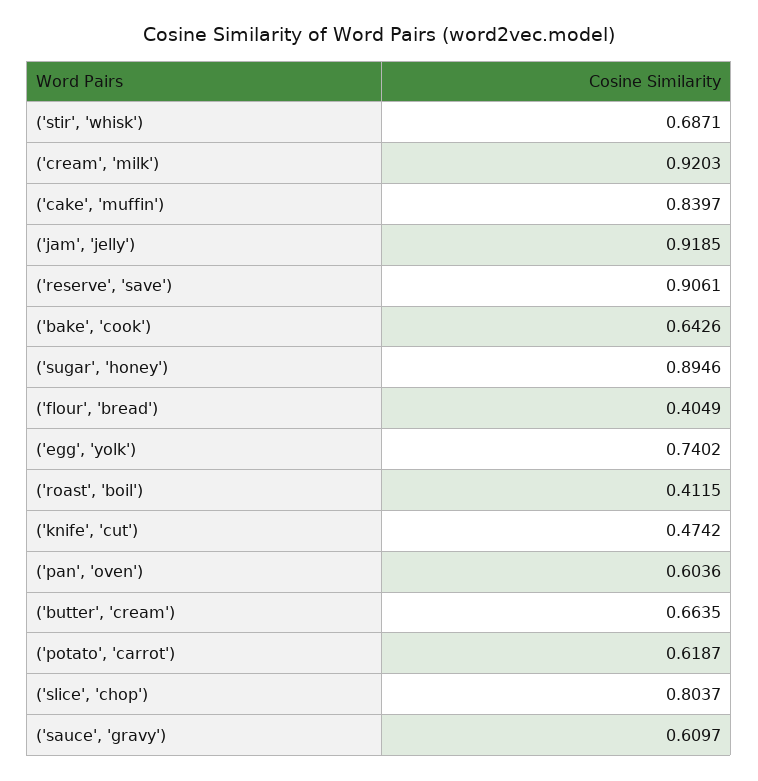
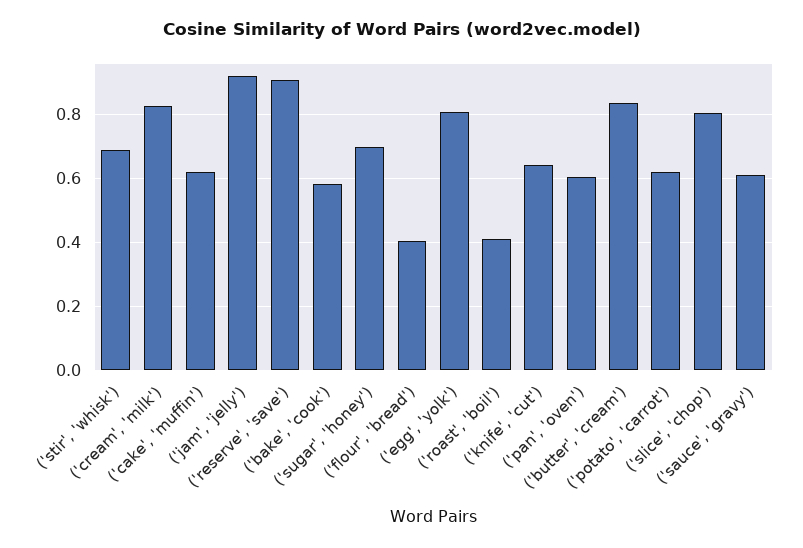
  {
    "('stir', 'whisk')": 0.6871,
-   "('cream', 'milk')": 0.9203,
+   "('cream', 'milk')": 0.82,
-   "('cake', 'muffin')": 0.8397,
+   "('cake', 'muffin')": 0.62,
    "('jam', 'jelly')": 0.9185,
    "('reserve', 'save')": 0.9061,
-   "('bake', 'cook')": 0.6426,
+   "('bake', 'cook')": 0.58,
-   "('sugar', 'honey')": 0.8946,
+   "('sugar', 'honey')": 0.7,
    "('flour', 'bread')": 0.4049,
-   "('egg', 'yolk')": 0.7402,
+   "('egg', 'yolk')": 0.8,
    "('roast', 'boil')": 0.4115,
-   "('knife', 'cut')": 0.4742,
+   "('knife', 'cut')": 0.64,
    "('pan', 'oven')": 0.6036,
-   "('butter', 'cream')": 0.6635,
+   "('butter', 'cream')": 0.84,
    "('potato', 'carrot')": 0.6187,
    "('slice', 'chop')": 0.8037,
    "('sauce', 'gravy')": 0.6097
  }

